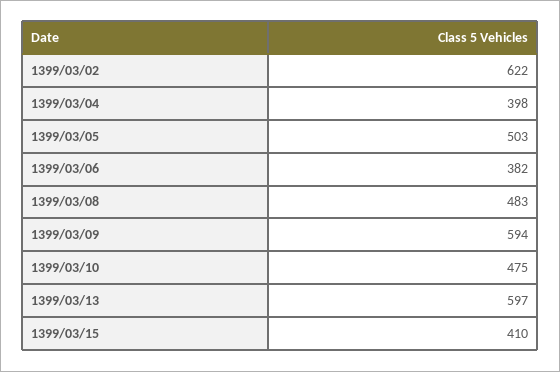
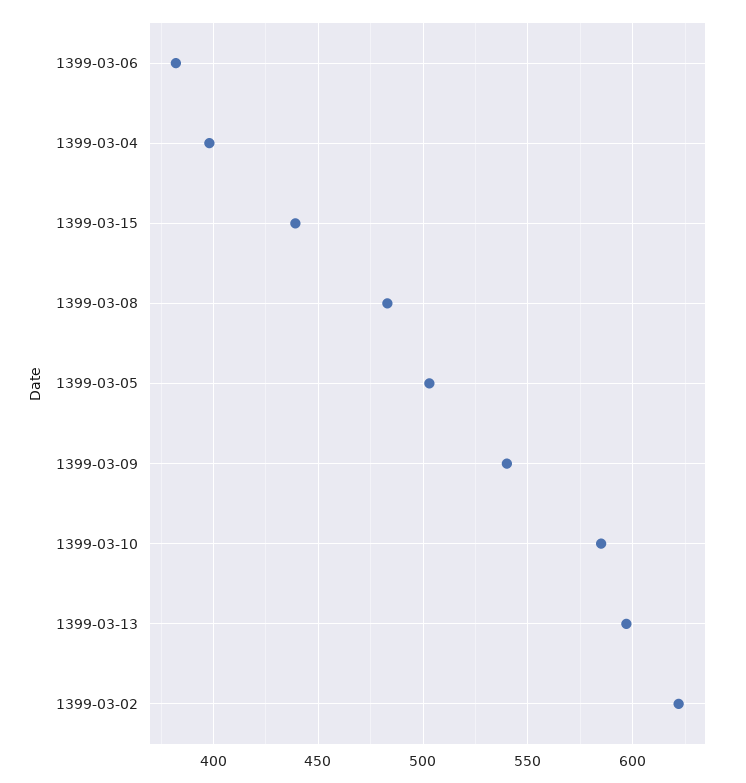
  {
    "1399/03/02": 622,
    "1399/03/04": 398,
    "1399/03/05": 503,
    "1399/03/06": 382,
    "1399/03/08": 483,
-   "1399/03/09": 594,
+   "1399/03/09": 540,
-   "1399/03/10": 475,
+   "1399/03/10": 585,
    "1399/03/13": 597,
-   "1399/03/15": 410
+   "1399/03/15": 440
  }

